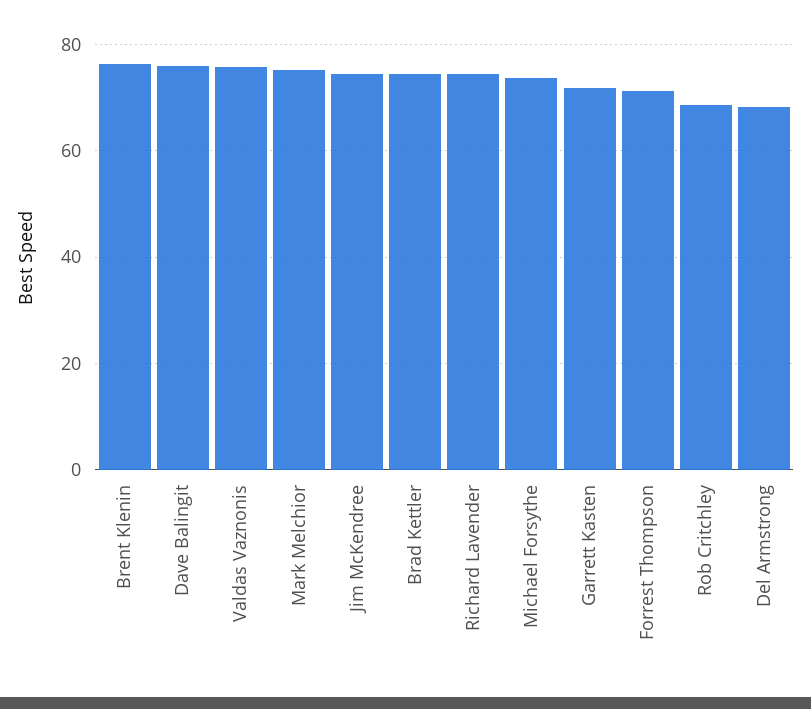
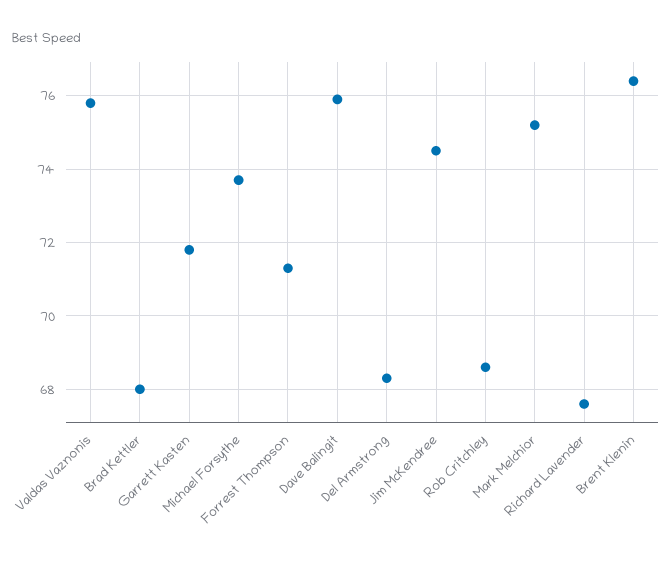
  {
    "Brent Klenin": 76.5,
    "Dave Balingit": 76,
    "Valdas Vaznonis": 76,
    "Mark Melchior": 75,
    "Jim McKendree": 74.5,
-   "Brad Kettler": 74,
+   "Brad Kettler": 68,
-   "Richard Lavender": 74,
+   "Richard Lavender": 67.5,
    "Michael Forsythe": 73.5,
    "Garrett Kasten": 72,
    "Forrest Thompson": 71.5,
    "Rob Critchley": 68.5,
    "Del Armstrong": 68.5
  }

